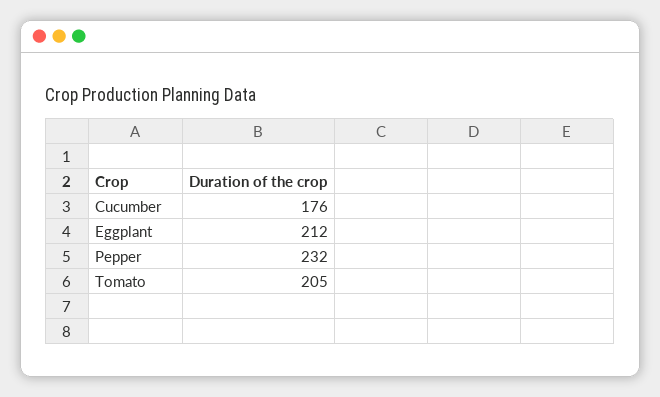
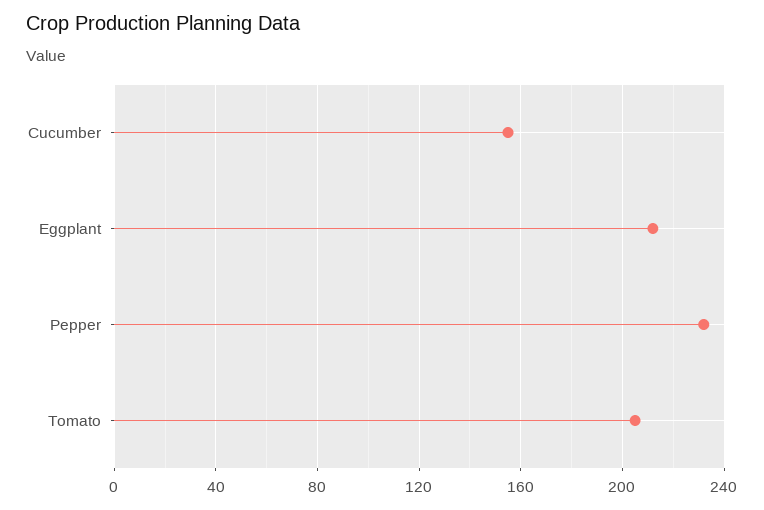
  {
-   "Cucumber": 176,
+   "Cucumber": 155,
    "Eggplant": 212,
    "Pepper": 232,
    "Tomato": 205
  }

